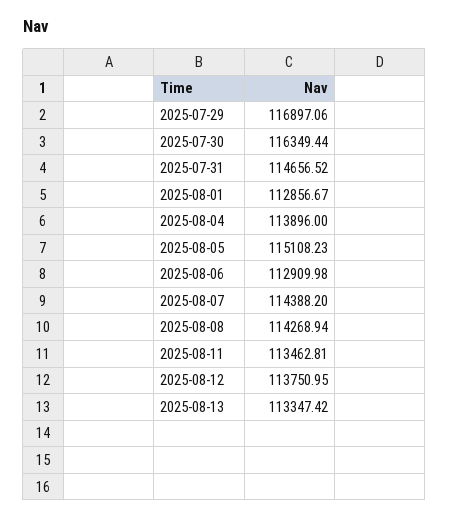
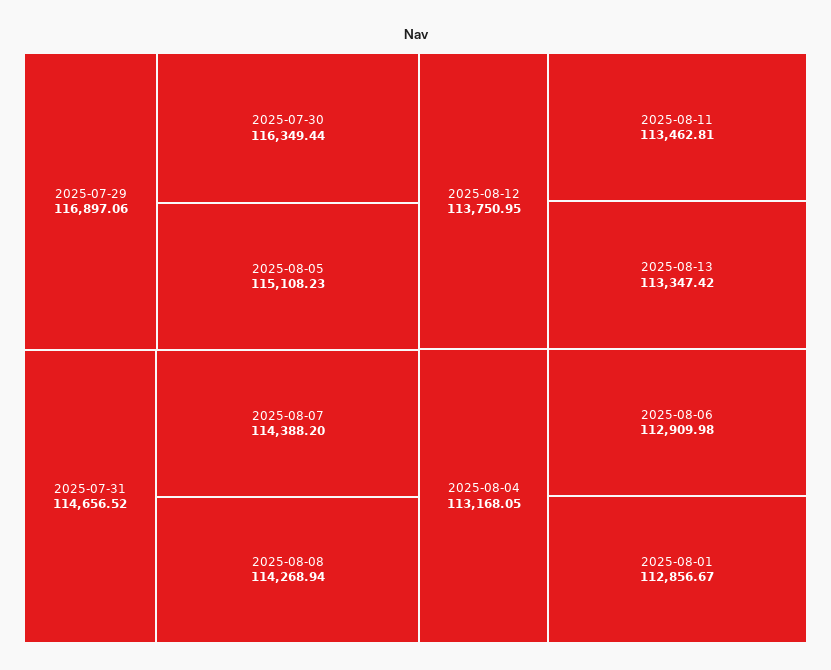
  {
    "2025-07-29": 116897.06,
    "2025-07-30": 116349.44,
    "2025-07-31": 114656.52,
    "2025-08-01": 112856.67,
-   "2025-08-04": 113896,
+   "2025-08-04": 113168.05,
    "2025-08-05": 115108.23,
    "2025-08-06": 112909.98,
    "2025-08-07": 114388.2,
    "2025-08-08": 114268.94,
    "2025-08-11": 113462.81,
    "2025-08-12": 113750.95,
    "2025-08-13": 113347.42
  }

